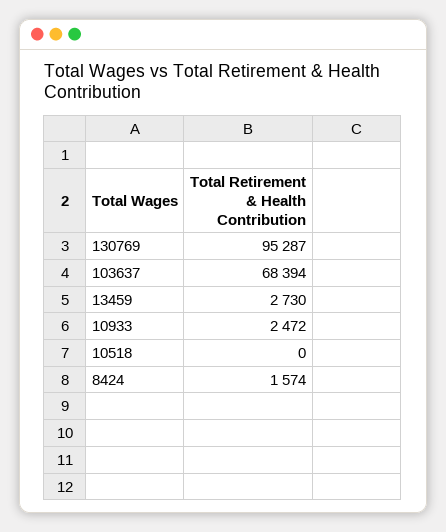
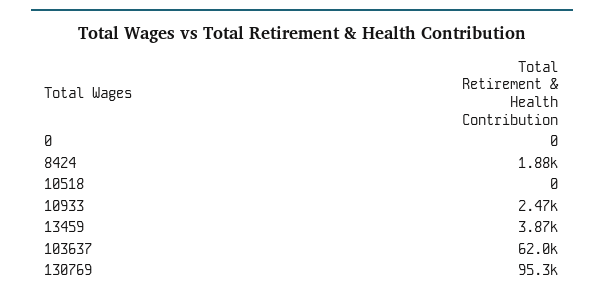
  {
    "130769": 95287,
-   "103637": 68394,
+   "103637": 62000,
-   "13459": 2730,
+   "13459": 3870,
    "10933": 2472,
    "10518": 0,
-   "8424": 1574
+   "8424": 1880,
+   "0": 0
  }

